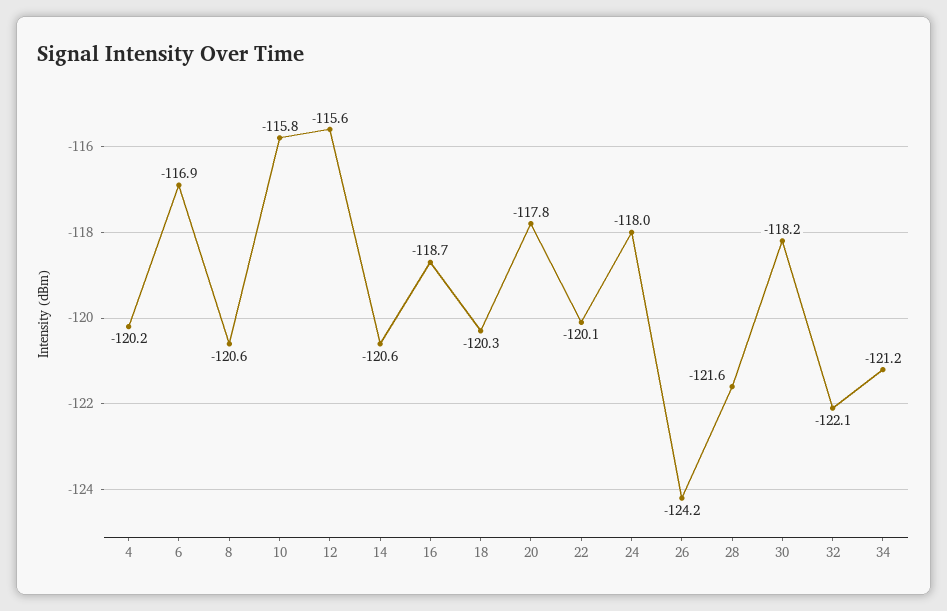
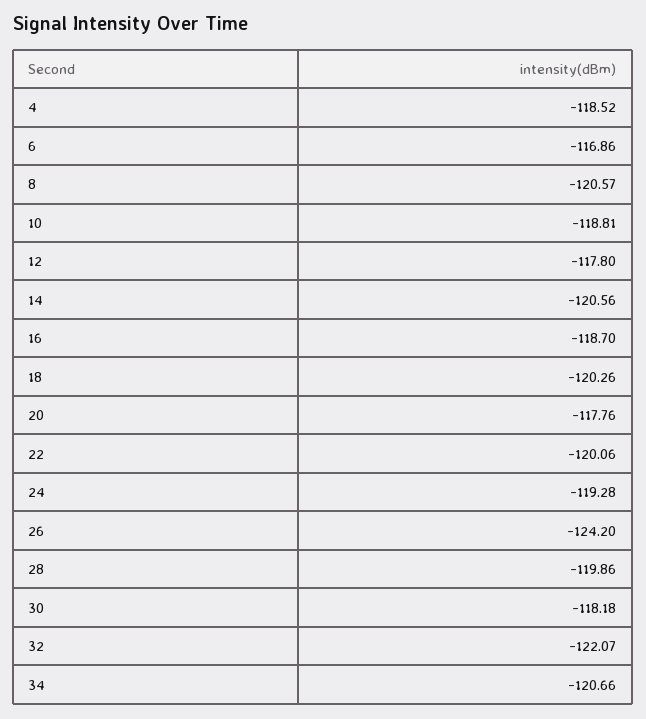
  {
-   "4": -120.2,
+   "4": -118.52,
    "6": -116.86,
    "8": -120.57,
-   "10": -115.8,
+   "10": -118.81,
-   "12": -115.6,
+   "12": -117.8,
    "14": -120.56,
    "16": -118.7,
    "18": -120.26,
    "20": -117.76,
    "22": -120.06,
-   "24": -118,
+   "24": -119.28,
    "26": -124.2,
-   "28": -121.6,
+   "28": -119.86,
    "30": -118.18,
    "32": -122.07,
-   "34": -121.2
+   "34": -120.66
  }

